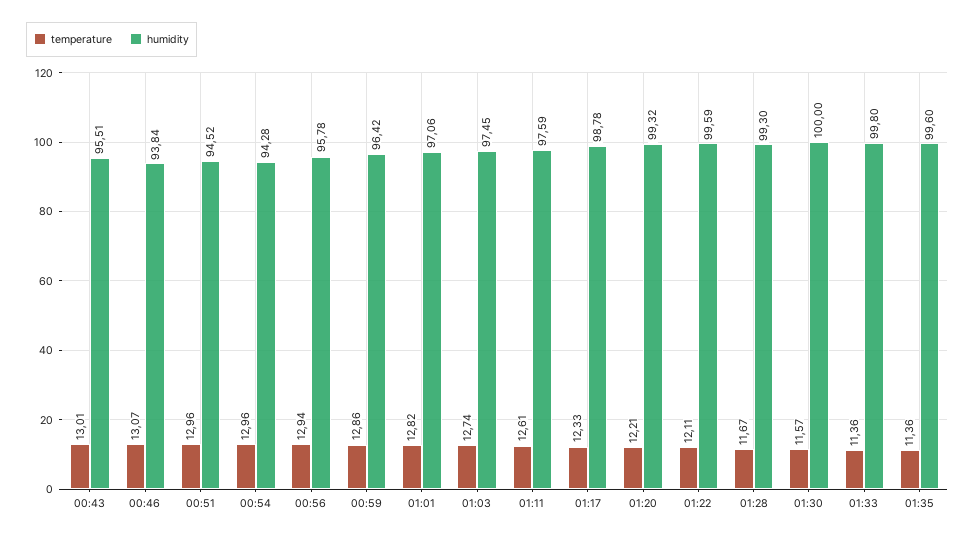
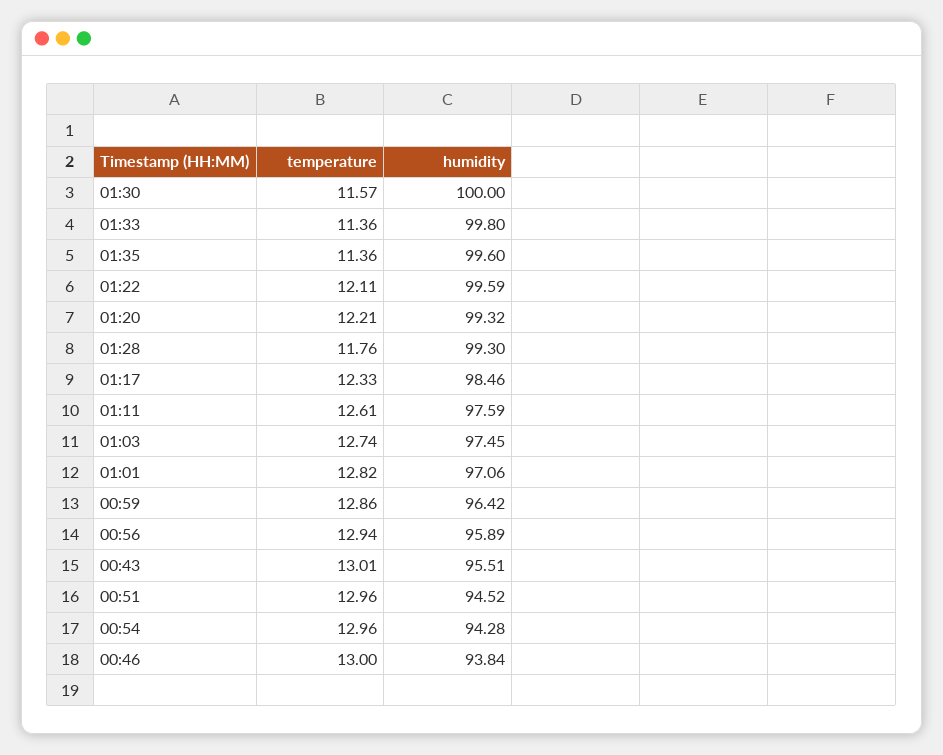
  {
    "temperature": {
      "00:43": 13.01,
-     "00:46": 13.07,
+     "00:46": 13,
      "00:51": 12.96,
      "00:54": 12.96,
      "00:56": 12.94,
      "00:59": 12.86,
      "01:01": 12.82,
      "01:03": 12.74,
      "01:11": 12.61,
      "01:17": 12.33,
      "01:20": 12.21,
      "01:22": 12.11,
-     "01:28": 11.67,
+     "01:28": 11.76,
      "01:30": 11.57,
      "01:33": 11.36,
      "01:35": 11.36
    },
    "humidity": {
      "00:43": 95.51,
      "00:46": 93.84,
      "00:51": 94.52,
      "00:54": 94.28,
-     "00:56": 95.78,
+     "00:56": 95.89,
      "00:59": 96.42,
      "01:01": 97.06,
      "01:03": 97.45,
      "01:11": 97.59,
-     "01:17": 98.78,
+     "01:17": 98.46,
      "01:20": 99.32,
      "01:22": 99.59,
      "01:28": 99.3,
      "01:30": 100,
      "01:33": 99.8,
      "01:35": 99.6
    }
  }

